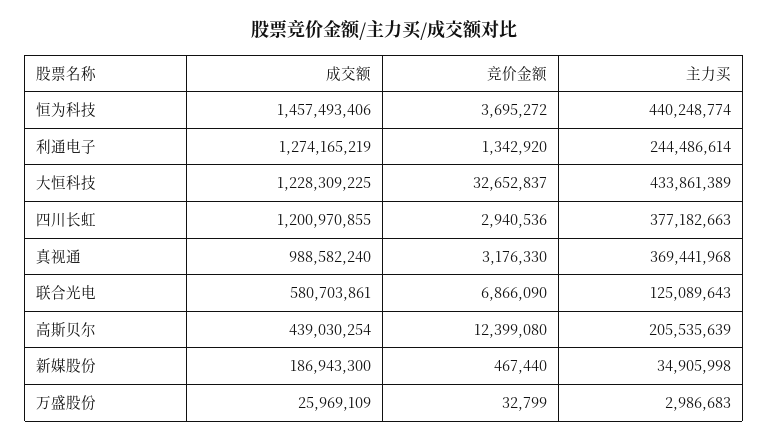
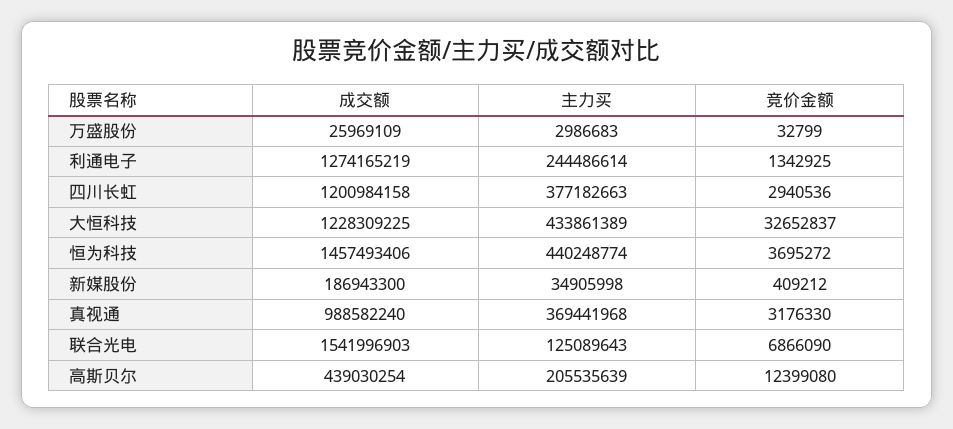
  {
    "成交额": {
      "恒为科技": 1457493406,
      "利通电子": 1274165219,
      "大恒科技": 1228309225,
-     "四川长虹": 1200970855,
+     "四川长虹": 1200984158,
      "真视通": 988582240,
-     "联合光电": 580703861,
+     "联合光电": 1541996903,
      "高斯贝尔": 439030254,
      "新媒股份": 186943300,
      "万盛股份": 25969109
    },
    "竞价金额": {
      "恒为科技": 3695272,
-     "利通电子": 1342920,
+     "利通电子": 1342925,
      "大恒科技": 32652837,
      "四川长虹": 2940536,
      "真视通": 3176330,
      "联合光电": 6866090,
      "高斯贝尔": 12399080,
-     "新媒股份": 467440,
+     "新媒股份": 409212,
      "万盛股份": 32799
    },
    "主力买": {
      "恒为科技": 440248774,
      "利通电子": 244486614,
      "大恒科技": 433861389,
      "四川长虹": 377182663,
      "真视通": 369441968,
      "联合光电": 125089643,
      "高斯贝尔": 205535639,
      "新媒股份": 34905998,
      "万盛股份": 2986683
    }
  }

